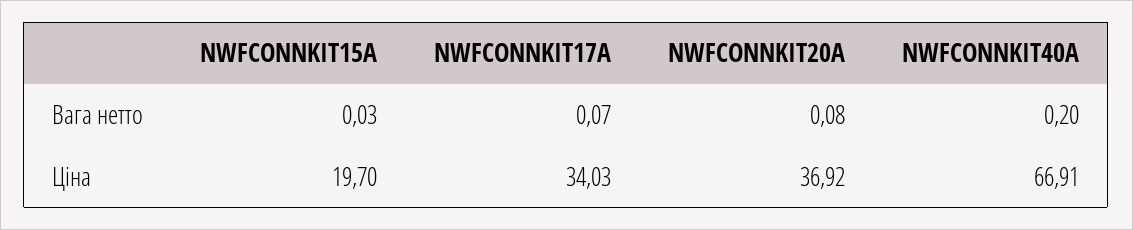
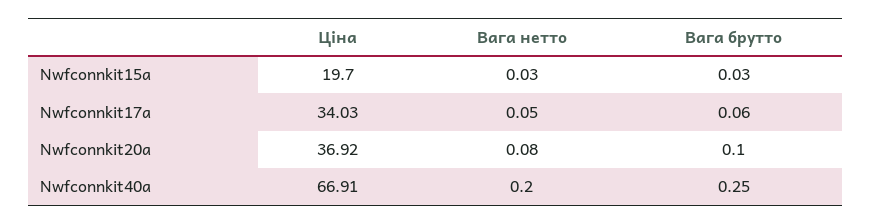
  {
    "NWFCONNKIT15A": {
      "Вага нетто": 0.03,
-     "Ціна": 19.7
+     "Ціна": 19.7,
+     "Вага брутто": 0.03
    },
    "NWFCONNKIT17A": {
-     "Вага нетто": 0.07,
+     "Вага нетто": 0.05,
-     "Ціна": 34.03
+     "Ціна": 34.03,
+     "Вага брутто": 0.06
    },
    "NWFCONNKIT20A": {
      "Вага нетто": 0.08,
-     "Ціна": 36.92
+     "Ціна": 36.92,
+     "Вага брутто": 0.1
    },
    "NWFCONNKIT40A": {
      "Вага нетто": 0.2,
-     "Ціна": 66.91
+     "Ціна": 66.91,
+     "Вага брутто": 0.25
    }
  }

